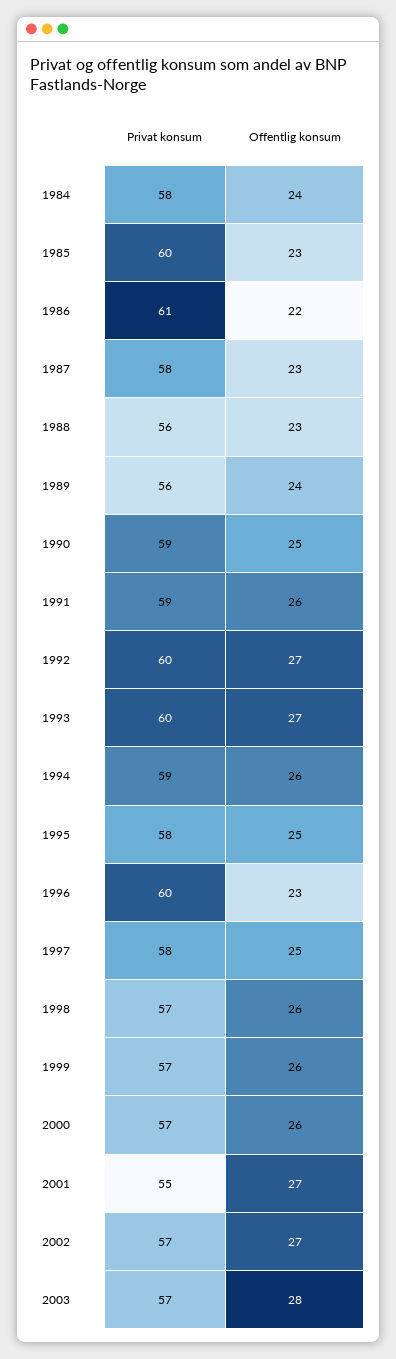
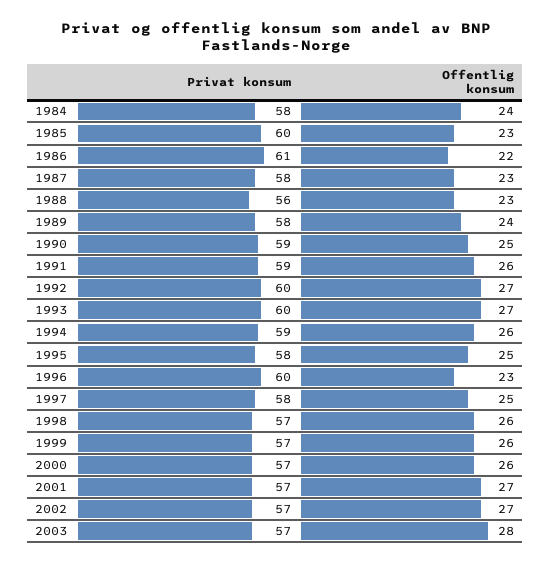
  {
    "Privat konsum": {
      "1984": 58,
      "1985": 60,
      "1986": 61,
      "1987": 58,
      "1988": 56,
-     "1989": 56,
+     "1989": 58,
      "1990": 59,
      "1991": 59,
      "1992": 60,
      "1993": 60,
      "1994": 59,
      "1995": 58,
      "1996": 60,
      "1997": 58,
      "1998": 57,
      "1999": 57,
      "2000": 57,
-     "2001": 55,
+     "2001": 57,
      "2002": 57,
      "2003": 57
    },
    "Offentlig konsum": {
      "1984": 24,
      "1985": 23,
      "1986": 22,
      "1987": 23,
      "1988": 23,
      "1989": 24,
      "1990": 25,
      "1991": 26,
      "1992": 27,
      "1993": 27,
      "1994": 26,
      "1995": 25,
      "1996": 23,
      "1997": 25,
      "1998": 26,
      "1999": 26,
      "2000": 26,
      "2001": 27,
      "2002": 27,
      "2003": 28
    }
  }

